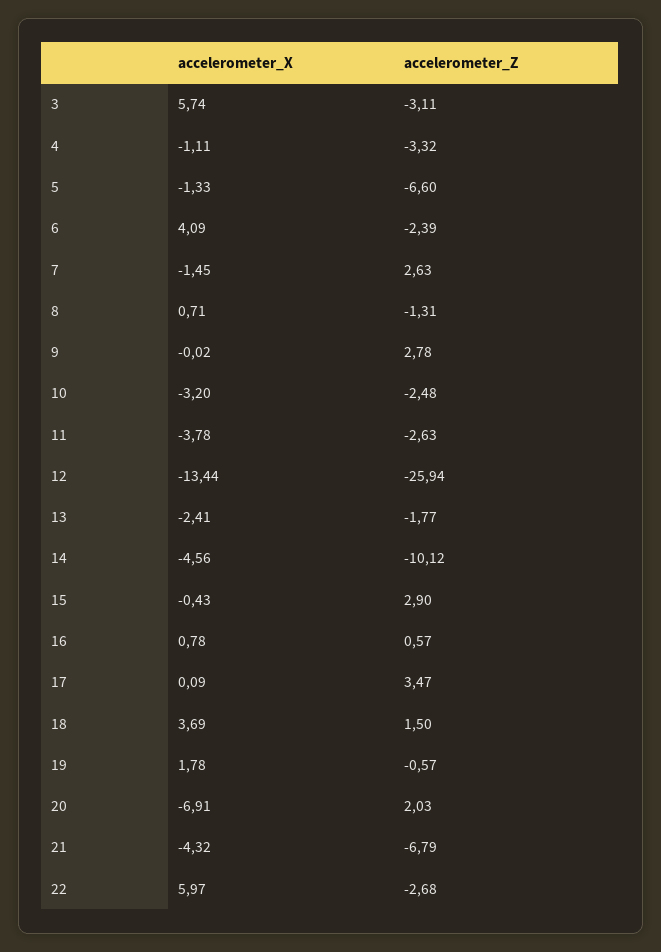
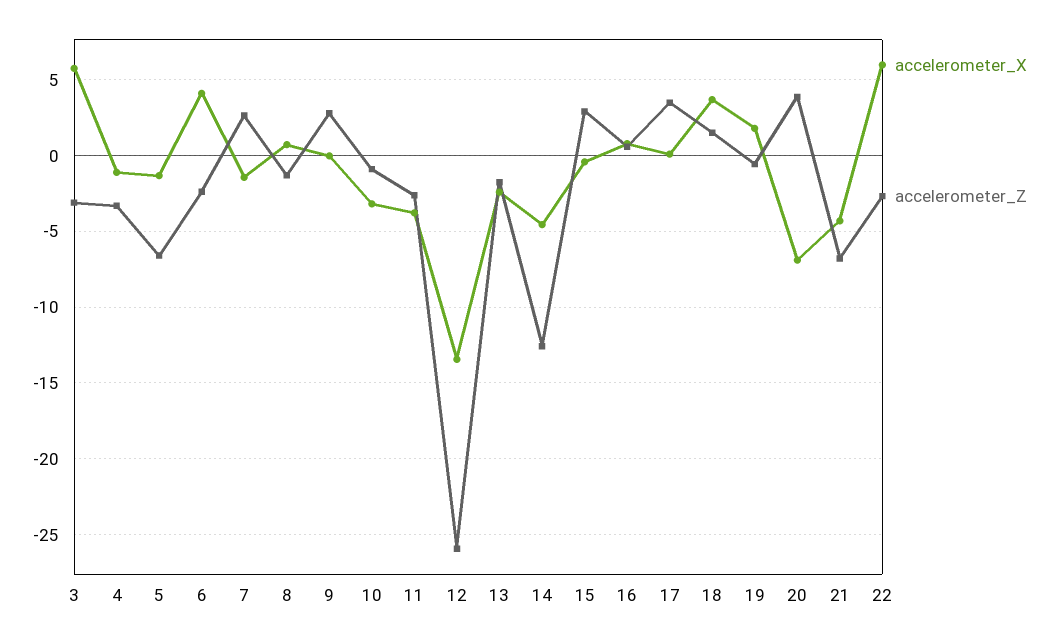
  {
    "accelerometer_X": {
      "3": 5.74,
      "4": -1.11,
      "5": -1.33,
      "6": 4.09,
      "7": -1.45,
      "8": 0.71,
      "9": -0.02,
      "10": -3.2,
      "11": -3.78,
      "12": -13.44,
      "13": -2.41,
      "14": -4.56,
      "15": -0.43,
      "16": 0.78,
      "17": 0.09,
      "18": 3.69,
      "19": 1.78,
      "20": -6.91,
      "21": -4.32,
      "22": 5.97
    },
    "accelerometer_Z": {
      "3": -3.11,
      "4": -3.32,
      "5": -6.6,
      "6": -2.39,
      "7": 2.63,
      "8": -1.31,
      "9": 2.78,
-     "10": -2.48,
+     "10": -1,
      "11": -2.63,
      "12": -25.94,
      "13": -1.77,
-     "14": -10.12,
+     "14": -12.5,
      "15": 2.9,
      "16": 0.57,
      "17": 3.47,
      "18": 1.5,
      "19": -0.57,
-     "20": 2.03,
+     "20": 4,
      "21": -6.79,
      "22": -2.68
    }
  }

